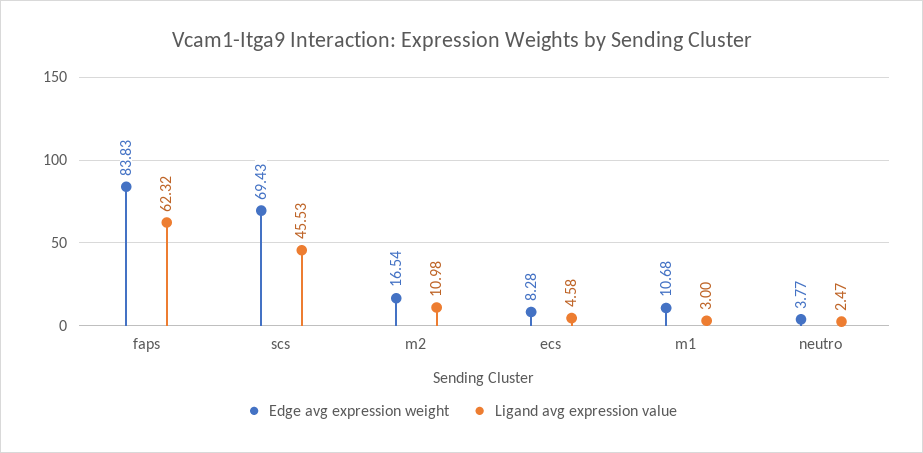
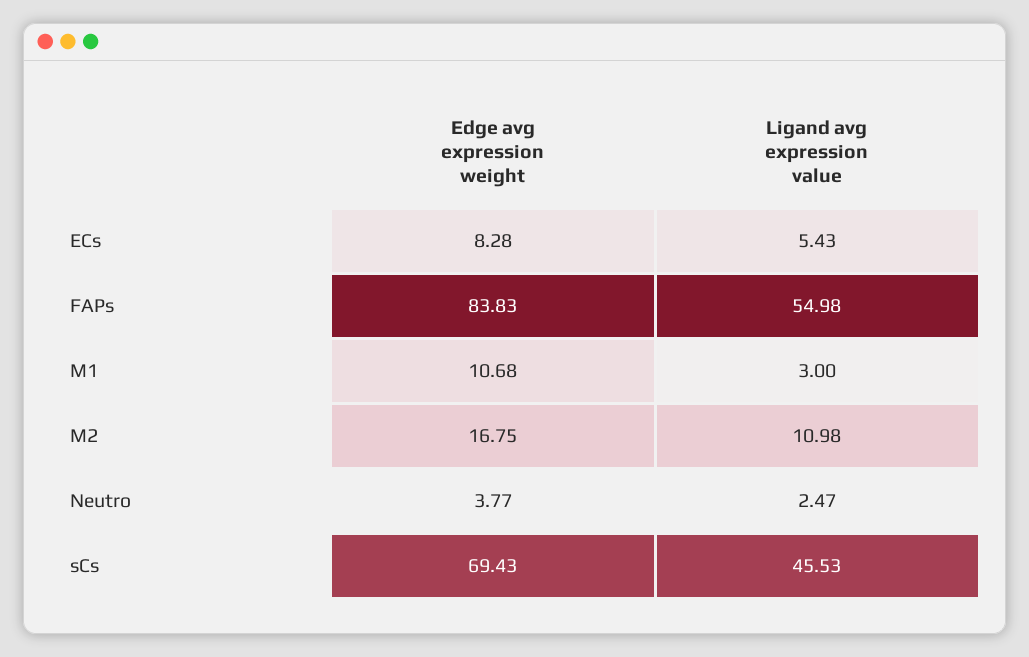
  {
    "Edge avg expression weight": {
      "faps": 83.83,
      "scs": 69.43,
-     "m2": 16.54,
+     "m2": 16.75,
      "ecs": 8.28,
      "m1": 10.68,
      "neutro": 3.77
    },
    "Ligand avg expression value": {
-     "faps": 62.32,
+     "faps": 54.98,
      "scs": 45.53,
      "m2": 10.98,
-     "ecs": 4.58,
+     "ecs": 5.43,
      "m1": 3,
      "neutro": 2.47
    }
  }

